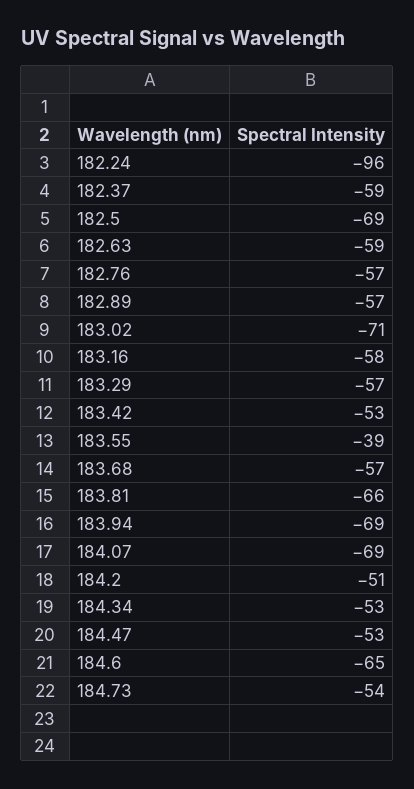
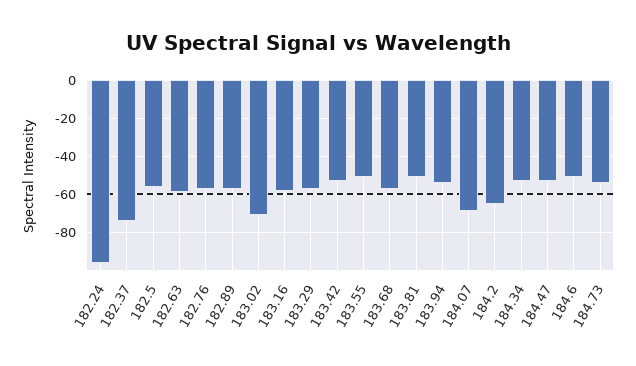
  {
    "182.24": -96,
-   "182.37": -59,
+   "182.37": -75,
-   "182.5": -69,
+   "182.5": -55,
    "182.63": -59,
    "182.76": -57,
    "182.89": -57,
    "183.02": -71,
    "183.16": -58,
    "183.29": -57,
    "183.42": -53,
-   "183.55": -39,
+   "183.55": -50,
    "183.68": -57,
-   "183.81": -66,
+   "183.81": -50,
-   "183.94": -69,
+   "183.94": -55,
    "184.07": -69,
-   "184.2": -51,
+   "184.2": -65,
    "184.34": -53,
    "184.47": -53,
-   "184.6": -65,
+   "184.6": -50,
    "184.73": -54
  }

